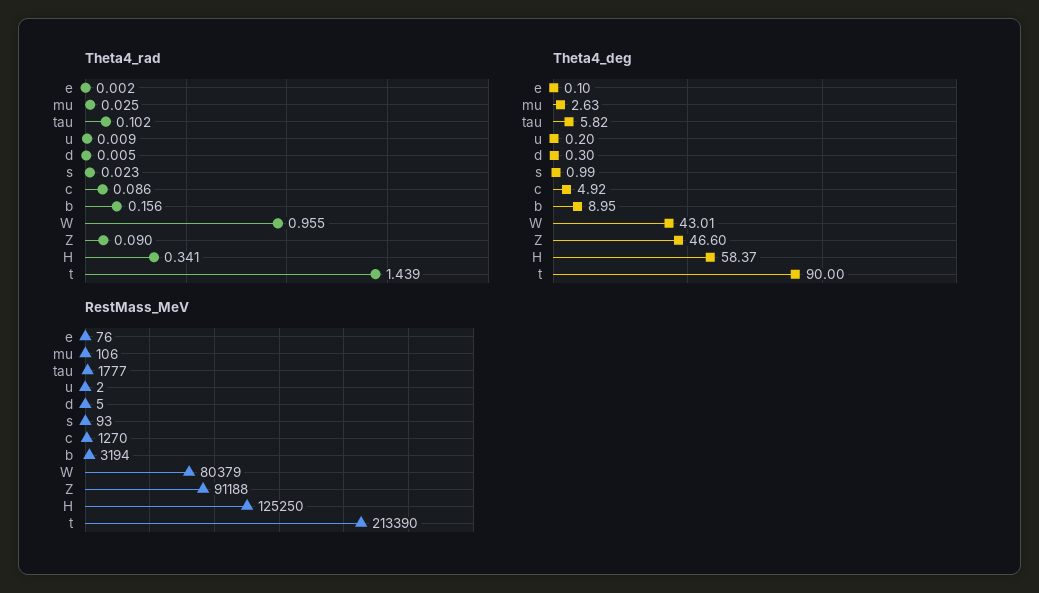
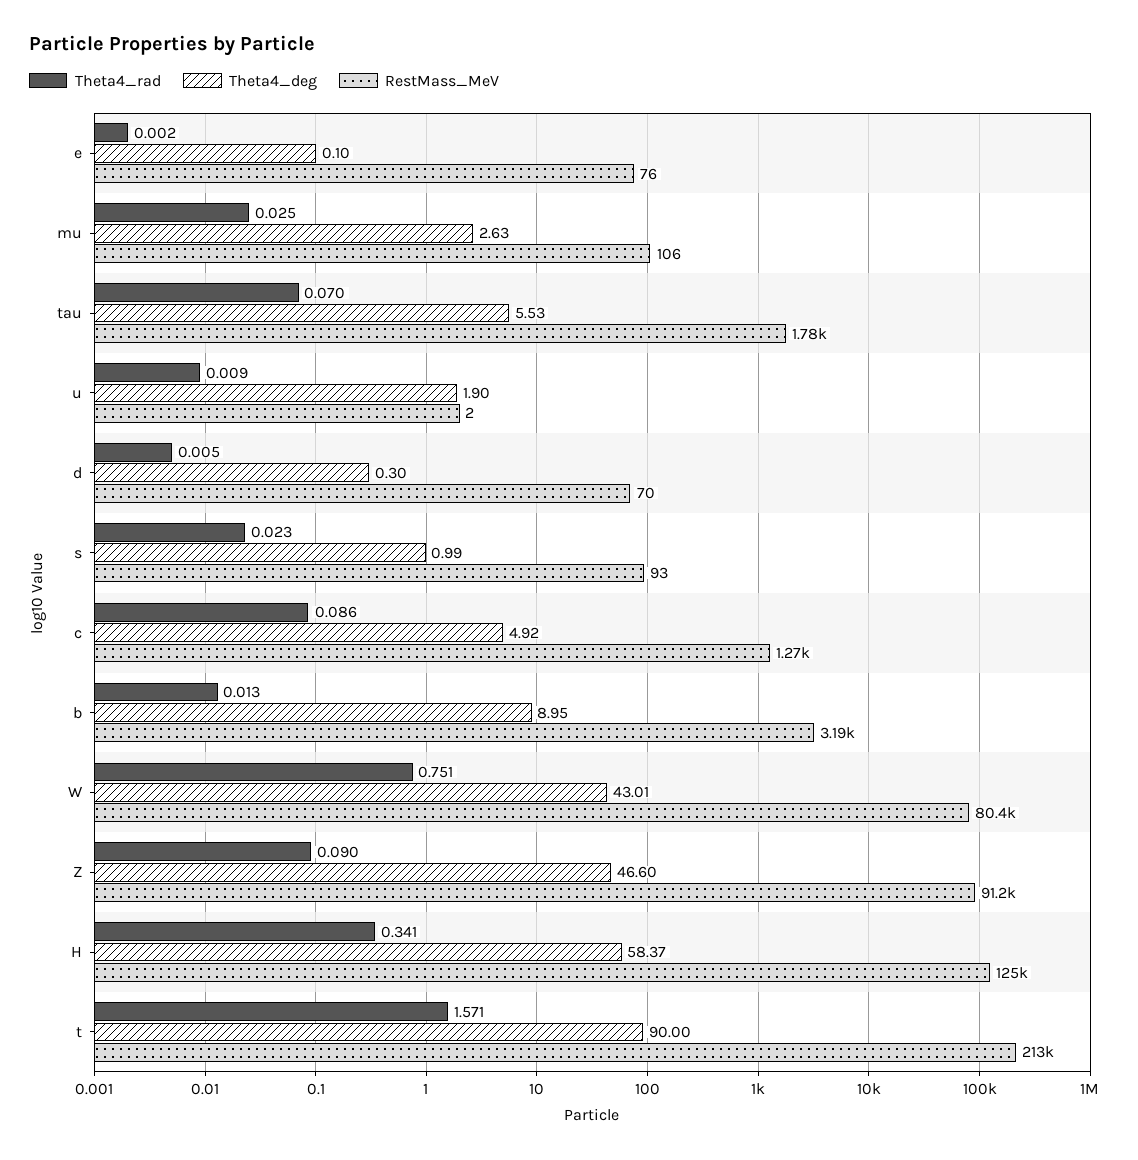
  {
    "Theta4_rad": {
      "e": 0.002,
      "mu": 0.025,
-     "tau": 0.102,
+     "tau": 0.07,
      "u": 0.009,
      "d": 0.005,
      "s": 0.023,
      "c": 0.086,
-     "b": 0.156,
+     "b": 0.013,
-     "W": 0.955,
+     "W": 0.751,
      "Z": 0.09,
      "H": 0.341,
-     "t": 1.439
+     "t": 1.571
    },
    "Theta4_deg": {
      "e": 0.1,
      "mu": 2.63,
-     "tau": 5.82,
+     "tau": 5.53,
-     "u": 0.2,
+     "u": 1.9,
      "d": 0.3,
      "s": 0.99,
      "c": 4.92,
      "b": 8.95,
      "W": 43.01,
      "Z": 46.6,
      "H": 58.37,
      "t": 90
    },
    "RestMass_MeV": {
      "e": 76,
      "mu": 106,
      "tau": 1777,
      "u": 2,
-     "d": 5,
+     "d": 70,
      "s": 93,
      "c": 1270,
      "b": 3194,
      "W": 80379,
      "Z": 91188,
      "H": 125250,
      "t": 213390
    }
  }

